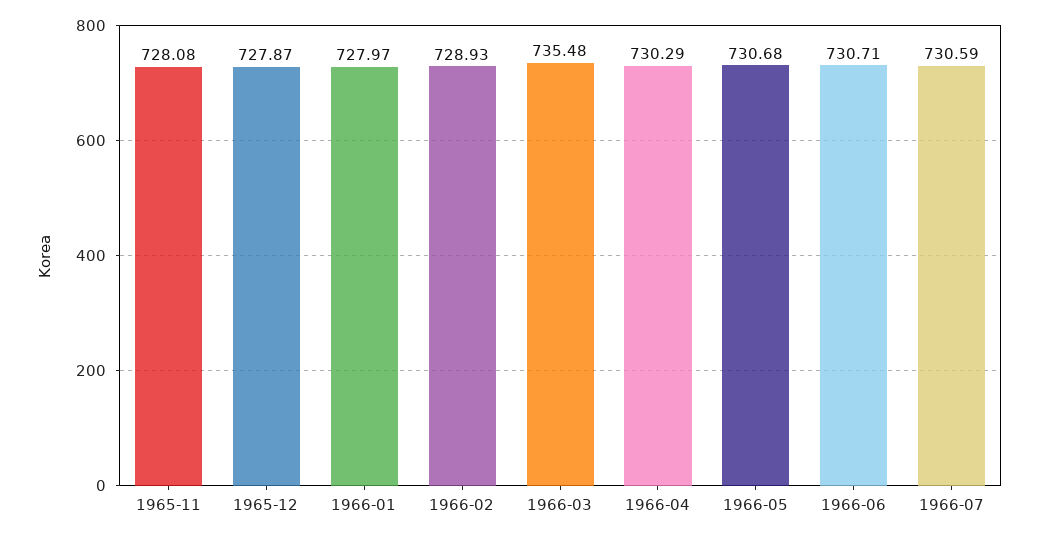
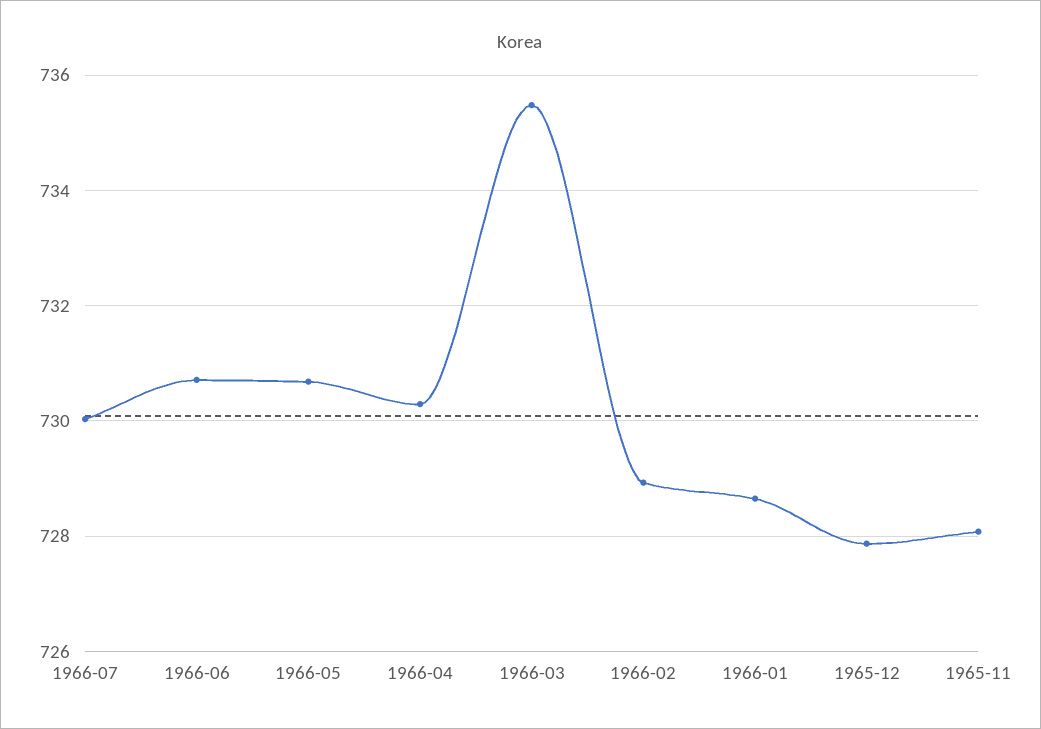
  {
    "1965-11": 728.08,
    "1965-12": 727.87,
-   "1966-01": 727.97,
+   "1966-01": 728.6,
    "1966-02": 728.93,
    "1966-03": 735.48,
    "1966-04": 730.29,
    "1966-05": 730.68,
    "1966-06": 730.71,
-   "1966-07": 730.59
+   "1966-07": 730
  }

